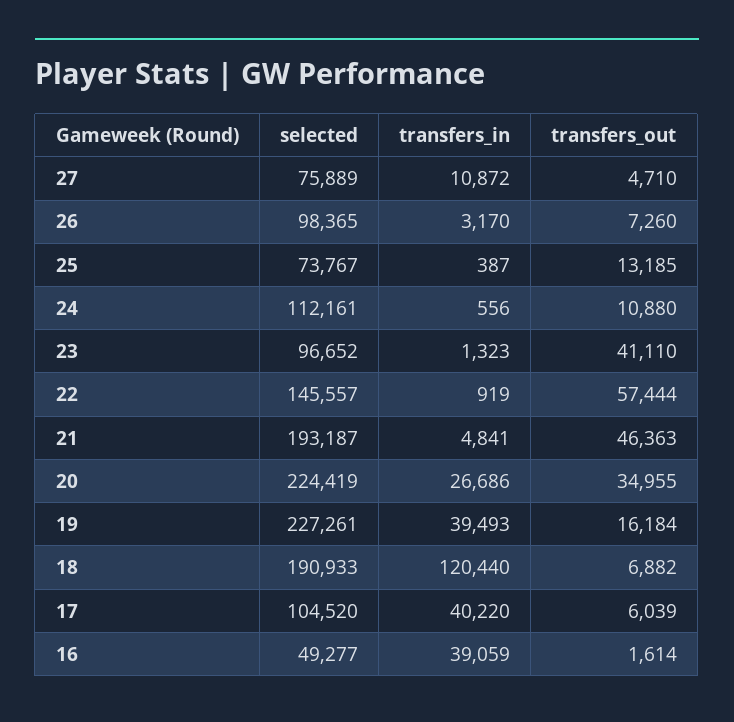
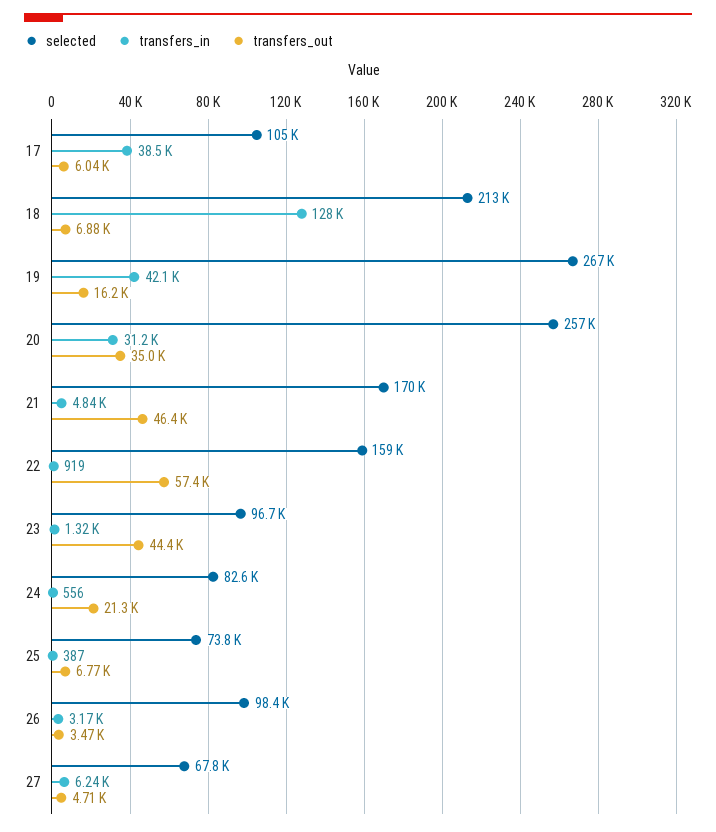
  {
    "selected": {
-     "27": 75889,
+     "27": 67800,
      "26": 98365,
      "25": 73767,
-     "24": 112161,
+     "24": 82600,
      "23": 96652,
-     "22": 145557,
+     "22": 159000,
-     "21": 193187,
+     "21": 170000,
-     "20": 224419,
+     "20": 257000,
-     "19": 227261,
+     "19": 267000,
-     "18": 190933,
+     "18": 213000,
-     "17": 104520,
+     "17": 104520
-     "16": 49277
    },
    "transfers_in": {
-     "27": 10872,
+     "27": 6240,
      "26": 3170,
      "25": 387,
      "24": 556,
      "23": 1323,
      "22": 919,
      "21": 4841,
-     "20": 26686,
+     "20": 31200,
-     "19": 39493,
+     "19": 42100,
-     "18": 120440,
+     "18": 128000,
-     "17": 40220,
+     "17": 38500
-     "16": 39059
    },
    "transfers_out": {
      "27": 4710,
-     "26": 7260,
+     "26": 3470,
-     "25": 13185,
+     "25": 6770,
-     "24": 10880,
+     "24": 21300,
-     "23": 41110,
+     "23": 44400,
      "22": 57444,
      "21": 46363,
      "20": 34955,
      "19": 16184,
      "18": 6882,
-     "17": 6039,
+     "17": 6039
-     "16": 1614
    }
  }

